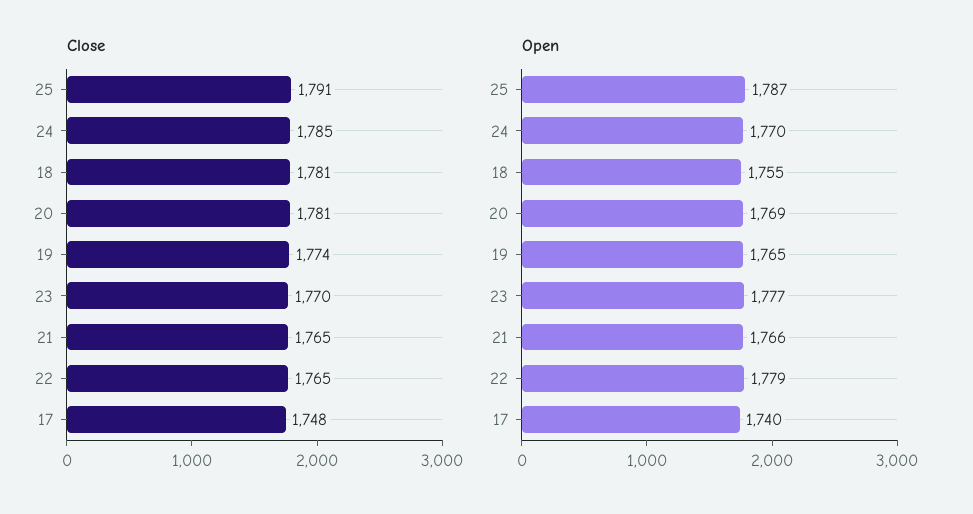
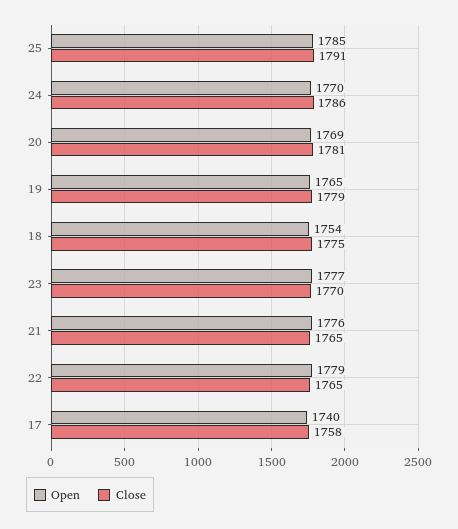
  {
    "Close": {
      "25": 1791,
-     "24": 1785,
+     "24": 1786,
-     "18": 1781,
+     "18": 1775,
      "20": 1781,
-     "19": 1774,
+     "19": 1779,
      "23": 1770,
      "21": 1765,
      "22": 1765,
-     "17": 1748
+     "17": 1758
    },
    "Open": {
-     "25": 1787,
+     "25": 1785,
      "24": 1770,
-     "18": 1755,
+     "18": 1754,
      "20": 1769,
      "19": 1765,
      "23": 1777,
-     "21": 1766,
+     "21": 1776,
      "22": 1779,
      "17": 1740
    }
  }

